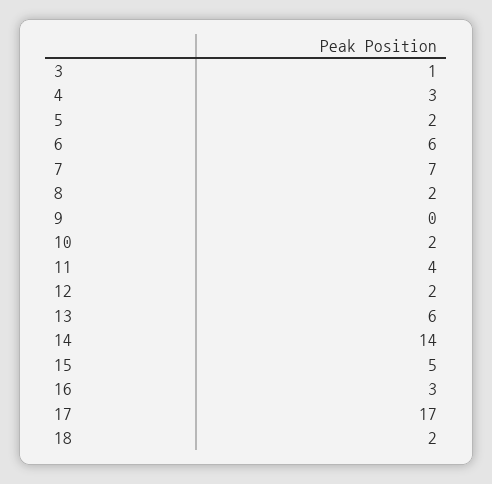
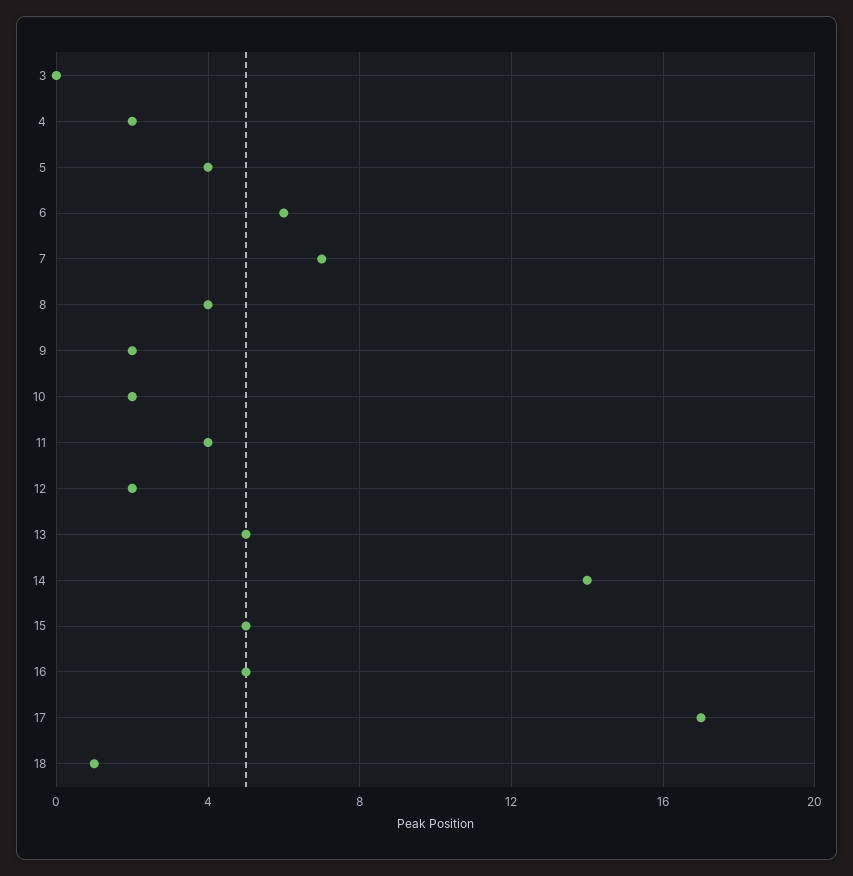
  {
-   "3": 1,
+   "3": 0,
-   "4": 3,
+   "4": 2,
-   "5": 2,
+   "5": 4,
    "6": 6,
    "7": 7,
-   "8": 2,
+   "8": 4,
-   "9": 0,
+   "9": 2,
    "10": 2,
    "11": 4,
    "12": 2,
-   "13": 6,
+   "13": 5,
    "14": 14,
    "15": 5,
-   "16": 3,
+   "16": 5,
    "17": 17,
-   "18": 2
+   "18": 1
  }

